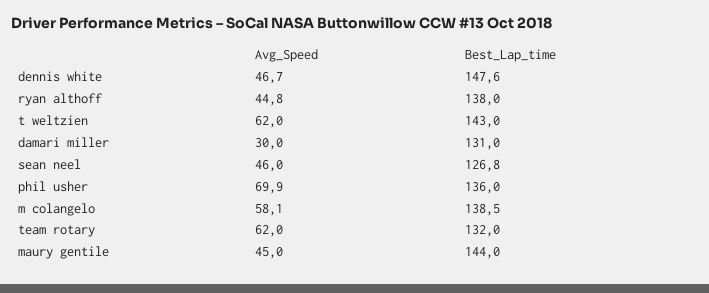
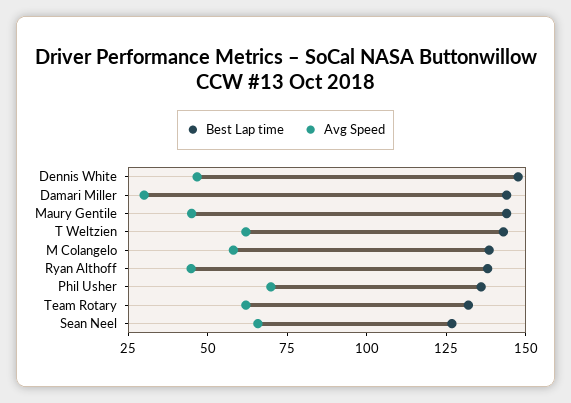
  {
    "Avg_Speed": {
      "dennis white": 46.7,
      "ryan althoff": 44.8,
      "t weltzien": 62,
      "damari miller": 30,
-     "sean neel": 46,
+     "sean neel": 65,
      "phil usher": 69.9,
      "m colangelo": 58.1,
      "team rotary": 62,
      "maury gentile": 45
    },
    "Best_Lap_time": {
      "dennis white": 147.6,
      "ryan althoff": 138,
      "t weltzien": 143,
-     "damari miller": 131,
+     "damari miller": 145,
      "sean neel": 126.8,
      "phil usher": 136,
      "m colangelo": 138.5,
      "team rotary": 132,
      "maury gentile": 144
    }
  }

